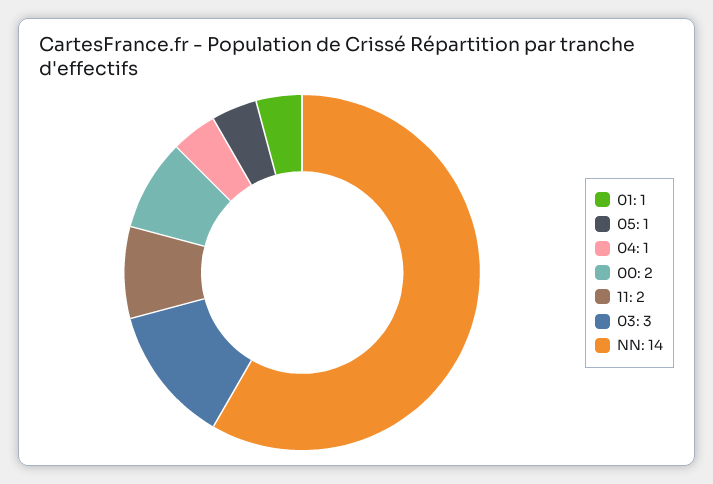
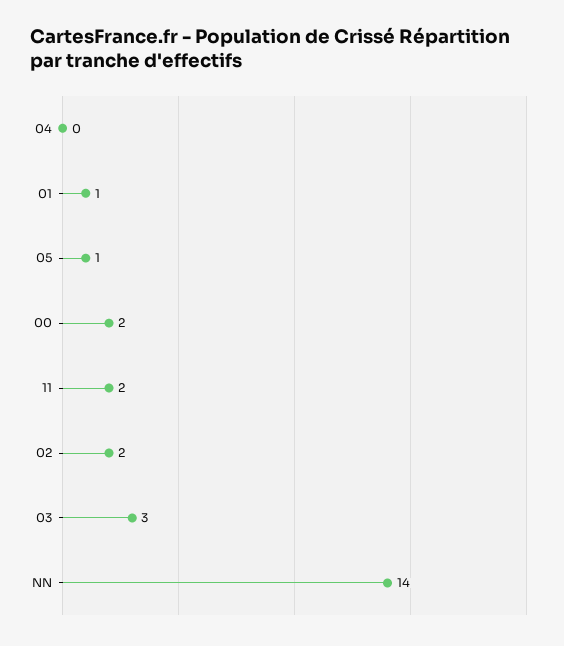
  {
    "01": 1,
    "05": 1,
-   "04": 1,
+   "04": 0,
    "00": 2,
    "11": 2,
    "03": 3,
-   "NN": 14
+   "NN": 14,
+   "02": 2
  }

